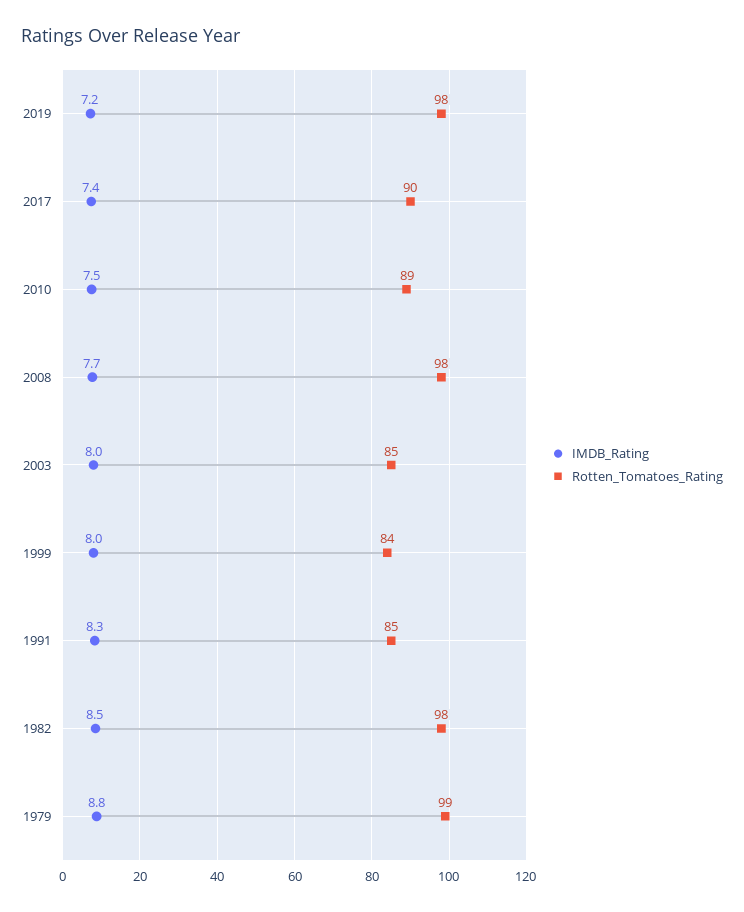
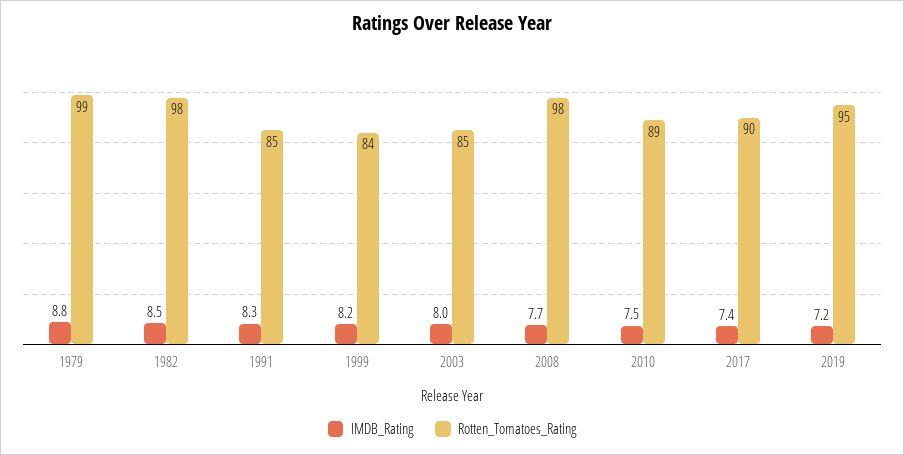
  {
    "IMDB_Rating": {
      "2019": 7.2,
      "2017": 7.4,
      "2010": 7.5,
      "2008": 7.7,
      "2003": 8,
-     "1999": 8,
+     "1999": 8.2,
      "1991": 8.3,
      "1982": 8.5,
      "1979": 8.8
    },
    "Rotten_Tomatoes_Rating": {
-     "2019": 98,
+     "2019": 95,
      "2017": 90,
      "2010": 89,
      "2008": 98,
      "2003": 85,
      "1999": 84,
      "1991": 85,
      "1982": 98,
      "1979": 99
    }
  }

